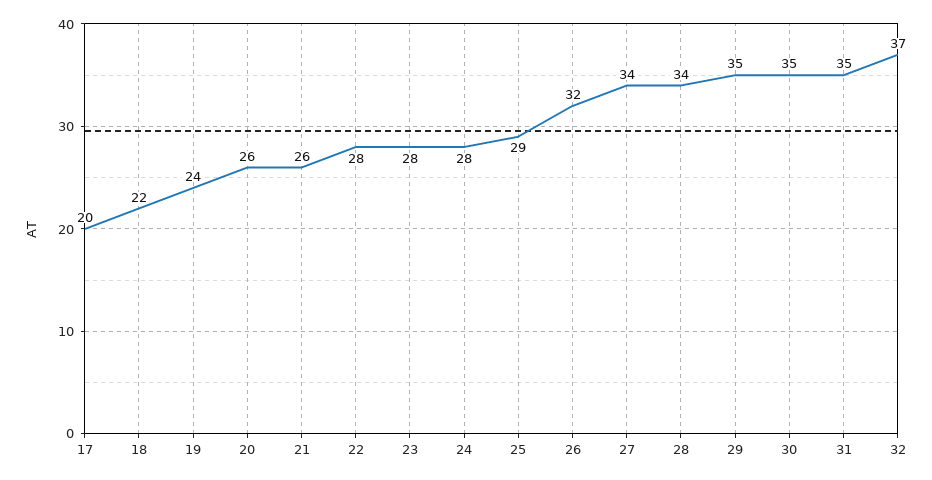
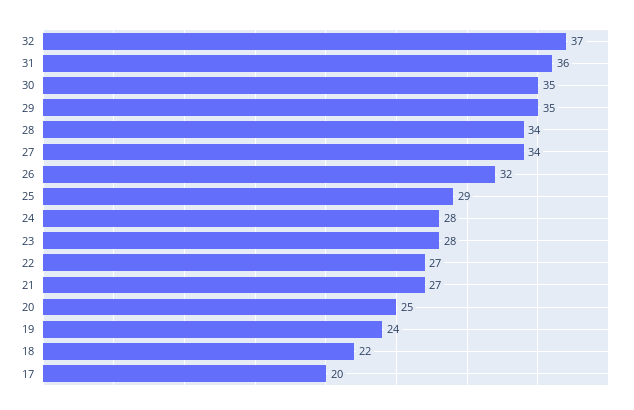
  {
    "17": 20,
    "18": 22,
    "19": 24,
-   "20": 26,
+   "20": 25,
-   "21": 26,
+   "21": 27,
-   "22": 28,
+   "22": 27,
    "23": 28,
    "24": 28,
    "25": 29,
    "26": 32,
    "27": 34,
    "28": 34,
    "29": 35,
    "30": 35,
-   "31": 35,
+   "31": 36,
    "32": 37
  }

